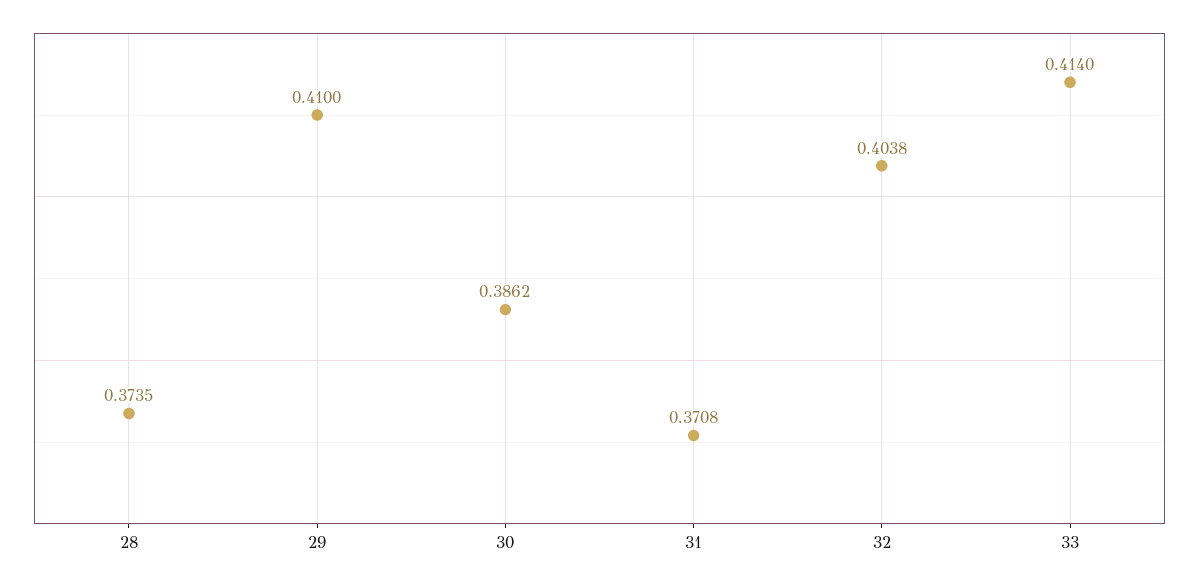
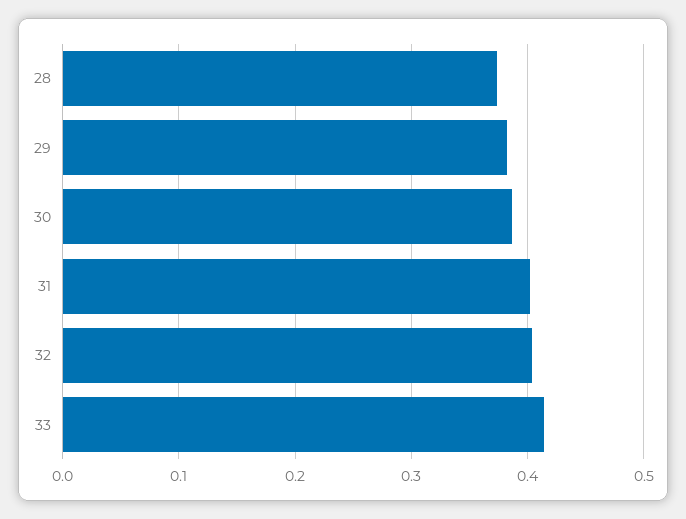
  {
    "28": 0.3735,
-   "29": 0.41,
+   "29": 0.38,
    "30": 0.3862,
-   "31": 0.3708,
+   "31": 0.4,
    "32": 0.4038,
    "33": 0.414
  }

